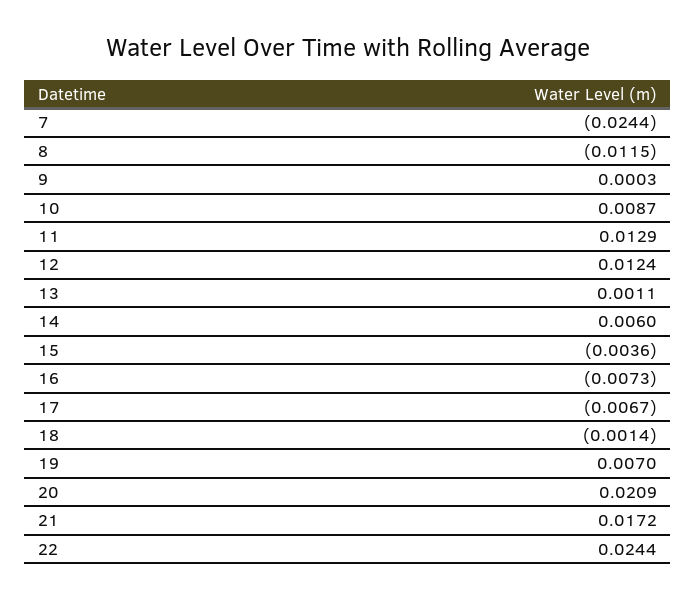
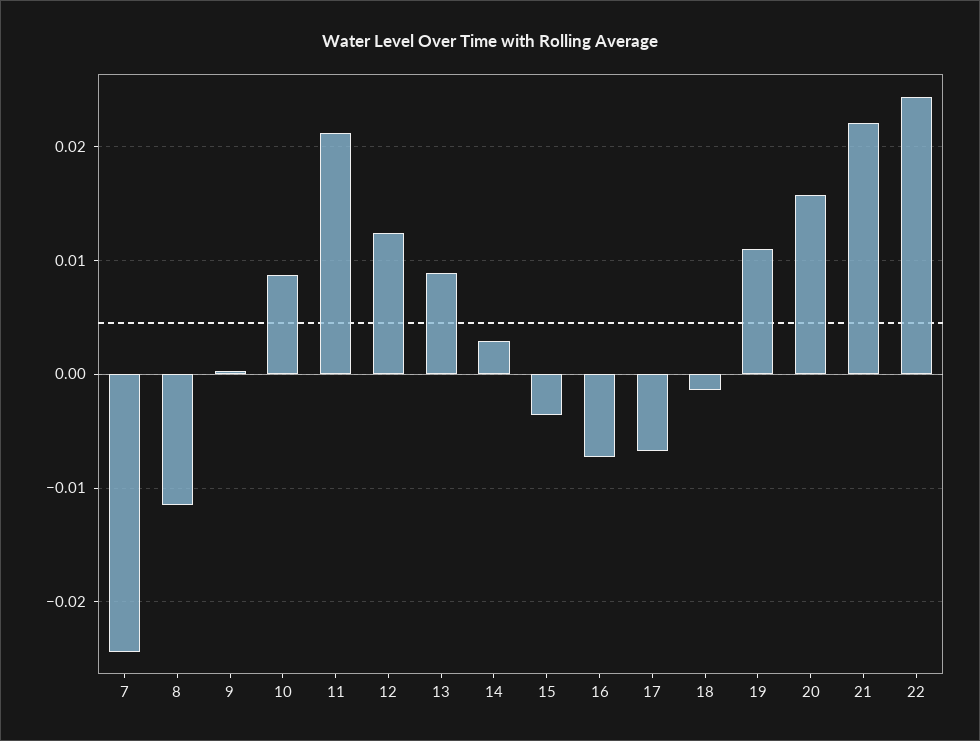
  {
    "7": -0.0244,
    "8": -0.0115,
    "9": 0.0003,
    "10": 0.0087,
-   "11": 0.0129,
+   "11": 0.021,
    "12": 0.0124,
-   "13": 0.0011,
+   "13": 0.009,
-   "14": 0.006,
+   "14": 0.003,
    "15": -0.0036,
    "16": -0.0073,
    "17": -0.0067,
    "18": -0.0014,
-   "19": 0.007,
+   "19": 0.011,
-   "20": 0.0209,
+   "20": 0.016,
-   "21": 0.0172,
+   "21": 0.022,
    "22": 0.0244
  }

